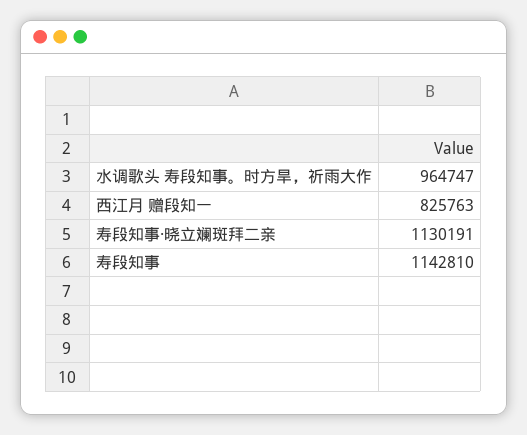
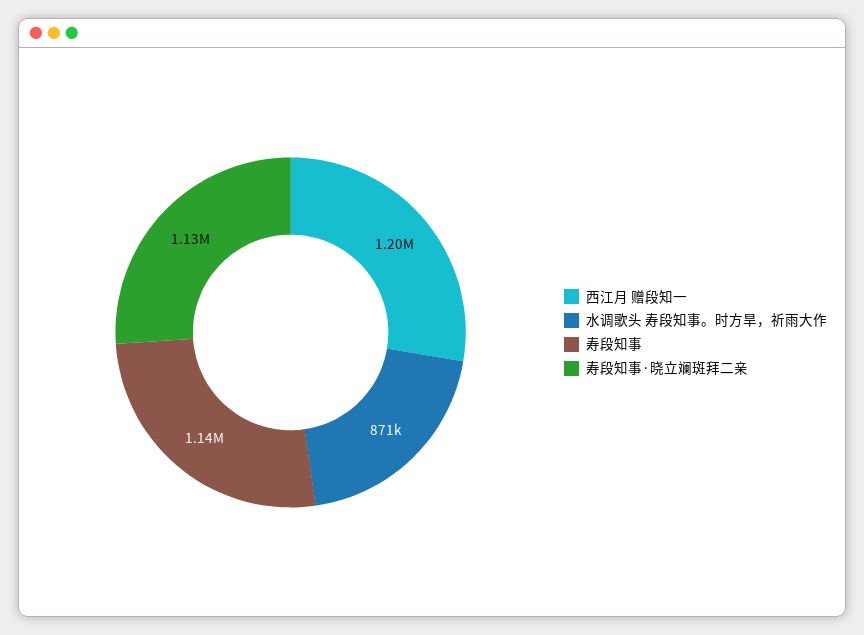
  {
-   "水调歌头 寿段知事。时方旱，祈雨大作": 964747,
+   "水调歌头 寿段知事。时方旱，祈雨大作": 871000,
-   "西江月 赠段知一": 825763,
+   "西江月 赠段知一": 1200000,
    "寿段知事·晓立斓斑拜二亲": 1130191,
    "寿段知事": 1142810
  }

